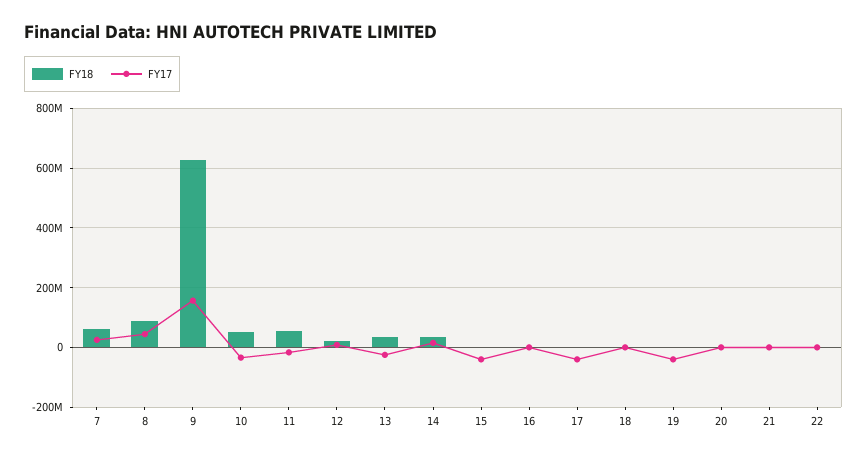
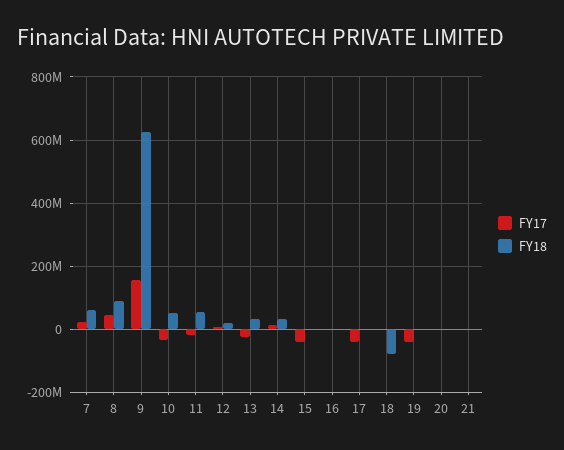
  {
    "FY18": {
      "7": 60000000,
      "8": 80000000,
      "9": 620000000,
      "10": 60000000,
      "11": 60000000,
      "12": 20000000,
      "13": 40000000,
      "14": 40000000,
      "15": 0,
      "16": 0,
      "17": 0,
-     "18": 0,
+     "18": -80000000,
      "19": 0,
      "20": 0,
-     "21": 0,
+     "21": 0
-     "22": 0
    },
    "FY17": {
      "7": 20000000,
      "8": 40000000,
      "9": 160000000,
      "10": -40000000,
      "11": -20000000,
      "12": 0,
      "13": -20000000,
      "14": 20000000,
      "15": -40000000,
      "16": 0,
      "17": -40000000,
      "18": 0,
      "19": -40000000,
      "20": 0,
-     "21": 0,
+     "21": 0
-     "22": 0
    }
  }

